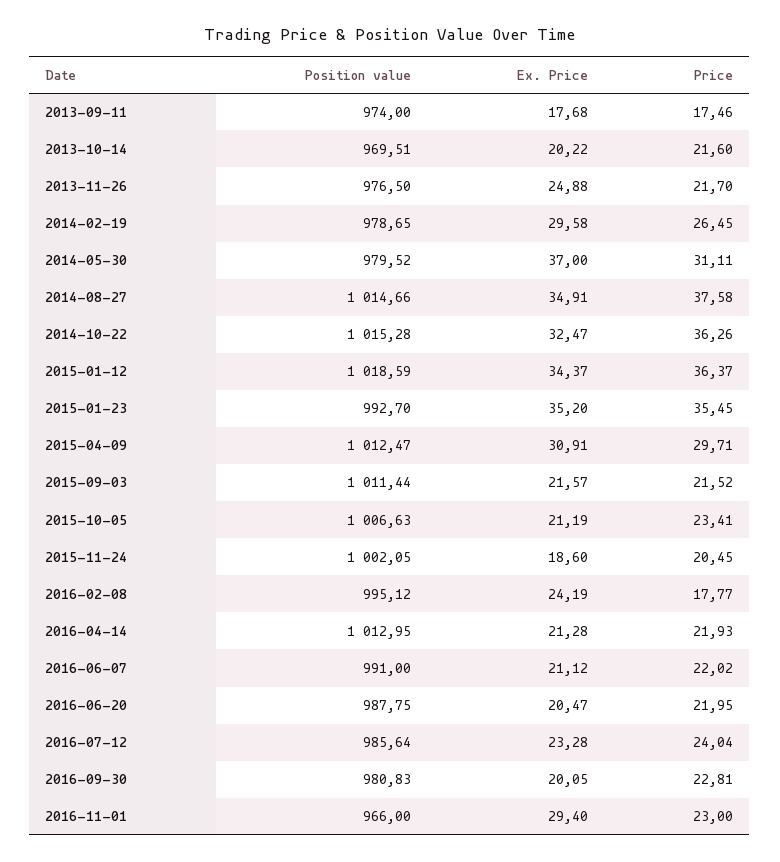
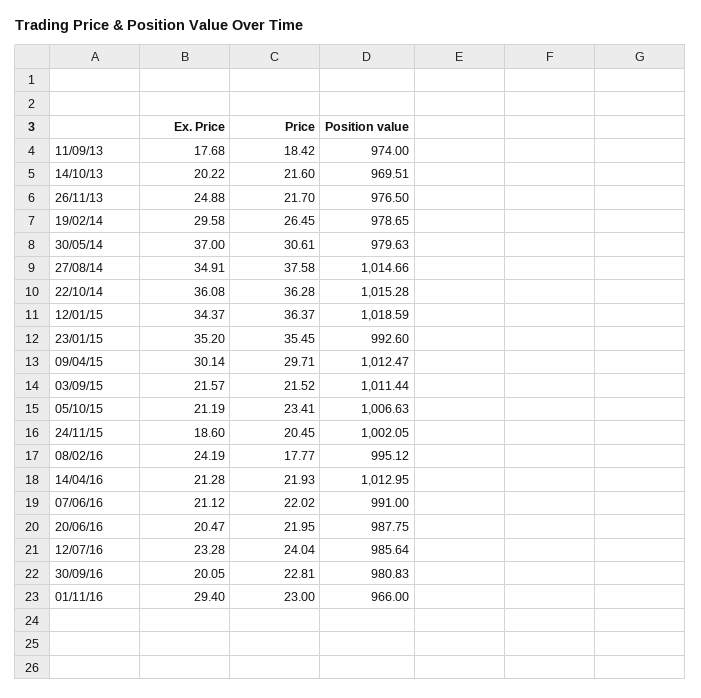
  {
    "Position value": {
      "2013-09-11": 974,
      "2013-10-14": 969.51,
      "2013-11-26": 976.5,
      "2014-02-19": 978.65,
-     "2014-05-30": 979.52,
+     "2014-05-30": 979.63,
      "2014-08-27": 1014.66,
      "2014-10-22": 1015.28,
      "2015-01-12": 1018.59,
-     "2015-01-23": 992.7,
+     "2015-01-23": 992.6,
      "2015-04-09": 1012.47,
      "2015-09-03": 1011.44,
      "2015-10-05": 1006.63,
      "2015-11-24": 1002.05,
      "2016-02-08": 995.12,
      "2016-04-14": 1012.95,
      "2016-06-07": 991,
      "2016-06-20": 987.75,
      "2016-07-12": 985.64,
      "2016-09-30": 980.83,
      "2016-11-01": 966
    },
    "Ex. Price": {
      "2013-09-11": 17.68,
      "2013-10-14": 20.22,
      "2013-11-26": 24.88,
      "2014-02-19": 29.58,
      "2014-05-30": 37,
      "2014-08-27": 34.91,
-     "2014-10-22": 32.47,
+     "2014-10-22": 36.08,
      "2015-01-12": 34.37,
      "2015-01-23": 35.2,
-     "2015-04-09": 30.91,
+     "2015-04-09": 30.14,
      "2015-09-03": 21.57,
      "2015-10-05": 21.19,
      "2015-11-24": 18.6,
      "2016-02-08": 24.19,
      "2016-04-14": 21.28,
      "2016-06-07": 21.12,
      "2016-06-20": 20.47,
      "2016-07-12": 23.28,
      "2016-09-30": 20.05,
      "2016-11-01": 29.4
    },
    "Price": {
-     "2013-09-11": 17.46,
+     "2013-09-11": 18.42,
      "2013-10-14": 21.6,
      "2013-11-26": 21.7,
      "2014-02-19": 26.45,
-     "2014-05-30": 31.11,
+     "2014-05-30": 30.61,
      "2014-08-27": 37.58,
-     "2014-10-22": 36.26,
+     "2014-10-22": 36.28,
      "2015-01-12": 36.37,
      "2015-01-23": 35.45,
      "2015-04-09": 29.71,
      "2015-09-03": 21.52,
      "2015-10-05": 23.41,
      "2015-11-24": 20.45,
      "2016-02-08": 17.77,
      "2016-04-14": 21.93,
      "2016-06-07": 22.02,
      "2016-06-20": 21.95,
      "2016-07-12": 24.04,
      "2016-09-30": 22.81,
      "2016-11-01": 23
    }
  }

